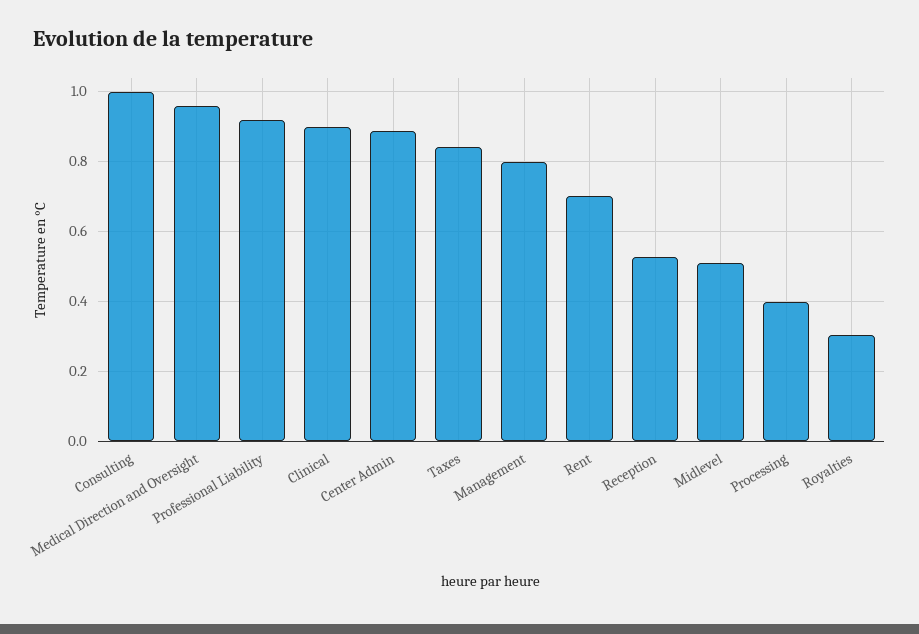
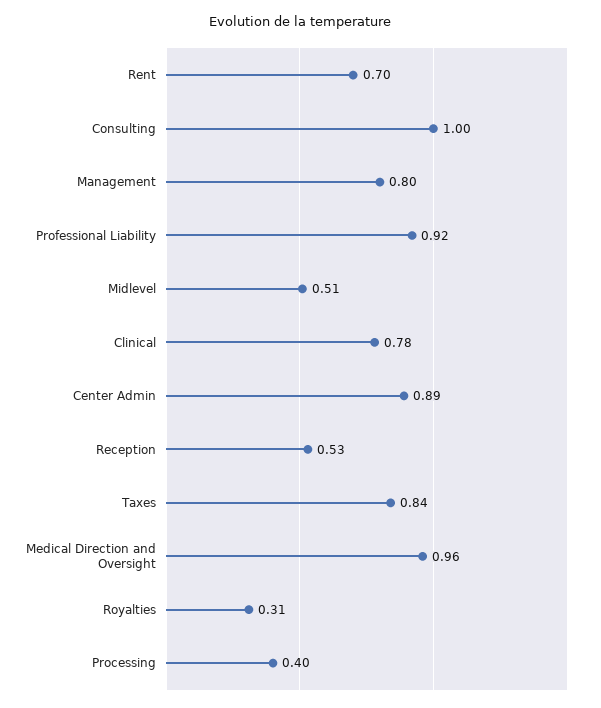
  {
    "Consulting": 1,
    "Medical Direction and Oversight": 0.96,
    "Professional Liability": 0.92,
-   "Clinical": 0.9,
+   "Clinical": 0.78,
    "Center Admin": 0.89,
    "Taxes": 0.84,
    "Management": 0.8,
    "Rent": 0.7,
    "Reception": 0.53,
    "Midlevel": 0.51,
    "Processing": 0.4,
    "Royalties": 0.31
  }

